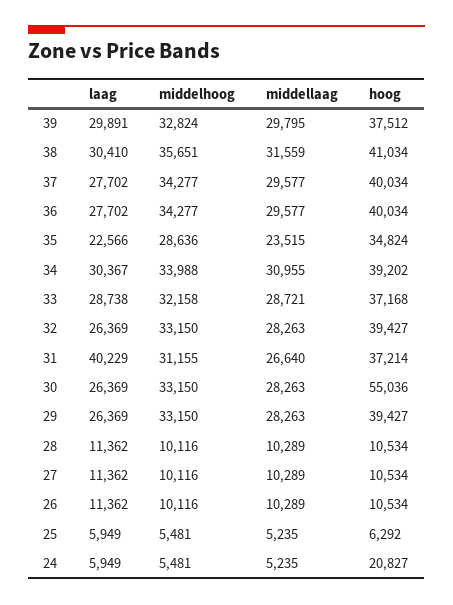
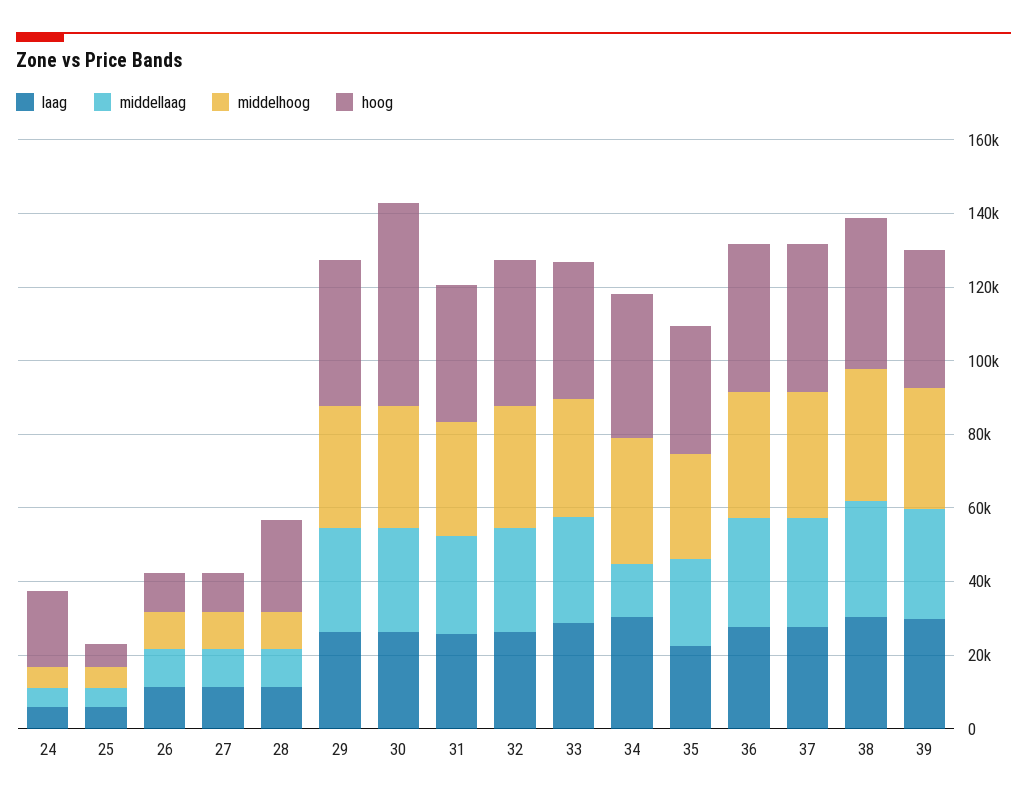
  {
    "laag": {
      "39": 29891,
      "38": 30410,
      "37": 27702,
      "36": 27702,
      "35": 22566,
      "34": 30367,
      "33": 28738,
      "32": 26369,
-     "31": 40229,
+     "31": 25000,
      "30": 26369,
      "29": 26369,
      "28": 11362,
      "27": 11362,
      "26": 11362,
      "25": 5949,
      "24": 5949
    },
    "middelhoog": {
      "39": 32824,
      "38": 35651,
      "37": 34277,
      "36": 34277,
      "35": 28636,
      "34": 33988,
      "33": 32158,
      "32": 33150,
      "31": 31155,
      "30": 33150,
      "29": 33150,
      "28": 10116,
      "27": 10116,
      "26": 10116,
      "25": 5481,
      "24": 5481
    },
    "middellaag": {
      "39": 29795,
      "38": 31559,
      "37": 29577,
      "36": 29577,
      "35": 23515,
-     "34": 30955,
+     "34": 15000,
      "33": 28721,
      "32": 28263,
      "31": 26640,
      "30": 28263,
      "29": 28263,
      "28": 10289,
      "27": 10289,
      "26": 10289,
      "25": 5235,
      "24": 5235
    },
    "hoog": {
      "39": 37512,
      "38": 41034,
      "37": 40034,
      "36": 40034,
      "35": 34824,
      "34": 39202,
      "33": 37168,
      "32": 39427,
      "31": 37214,
      "30": 55036,
      "29": 39427,
-     "28": 10534,
+     "28": 25000,
      "27": 10534,
      "26": 10534,
      "25": 6292,
      "24": 20827
    }
  }

